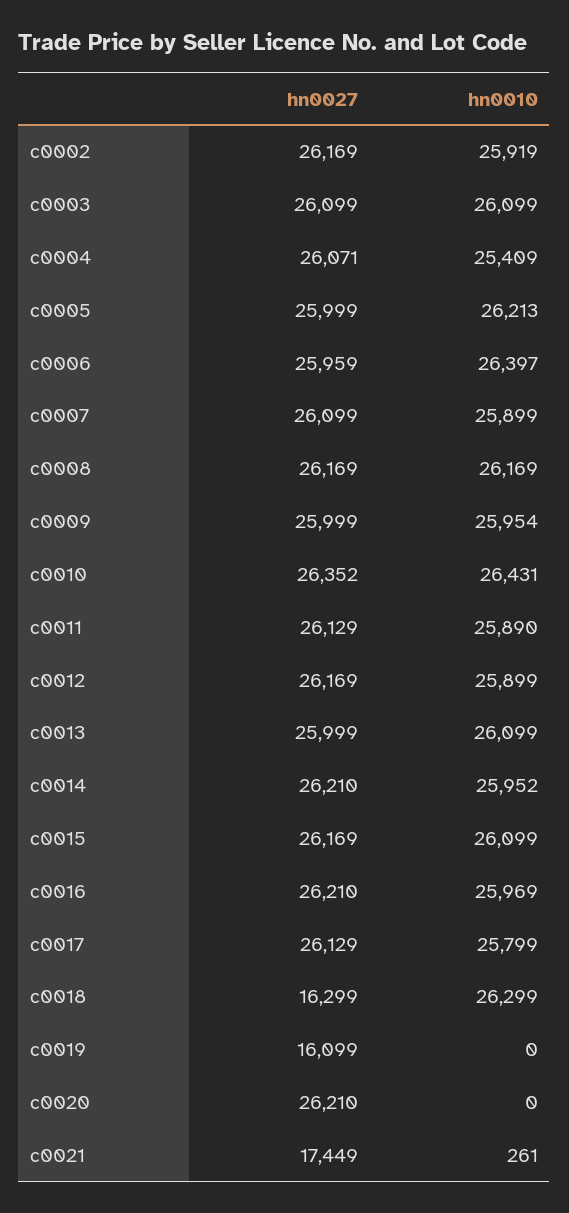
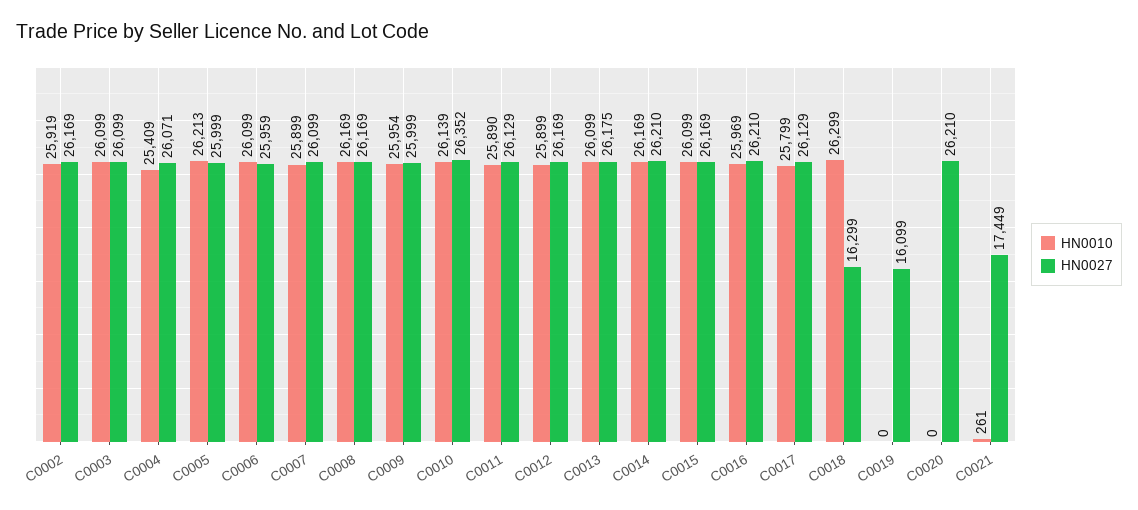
  {
    "hn0027": {
      "c0002": 26169,
      "c0003": 26099,
      "c0004": 26071,
      "c0005": 25999,
      "c0006": 25959,
      "c0007": 26099,
      "c0008": 26169,
      "c0009": 25999,
      "c0010": 26352,
      "c0011": 26129,
      "c0012": 26169,
-     "c0013": 25999,
+     "c0013": 26175,
      "c0014": 26210,
      "c0015": 26169,
      "c0016": 26210,
      "c0017": 26129,
      "c0018": 16299,
      "c0019": 16099,
      "c0020": 26210,
      "c0021": 17449
    },
    "hn0010": {
      "c0002": 25919,
      "c0003": 26099,
      "c0004": 25409,
      "c0005": 26213,
-     "c0006": 26397,
+     "c0006": 26099,
      "c0007": 25899,
      "c0008": 26169,
      "c0009": 25954,
-     "c0010": 26431,
+     "c0010": 26139,
      "c0011": 25890,
      "c0012": 25899,
      "c0013": 26099,
-     "c0014": 25952,
+     "c0014": 26169,
      "c0015": 26099,
      "c0016": 25969,
      "c0017": 25799,
      "c0018": 26299,
      "c0019": 0,
      "c0020": 0,
      "c0021": 261
    }
  }

